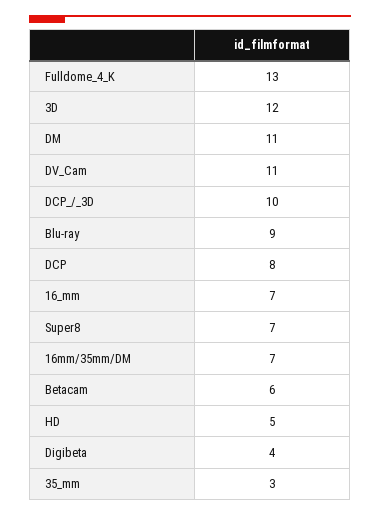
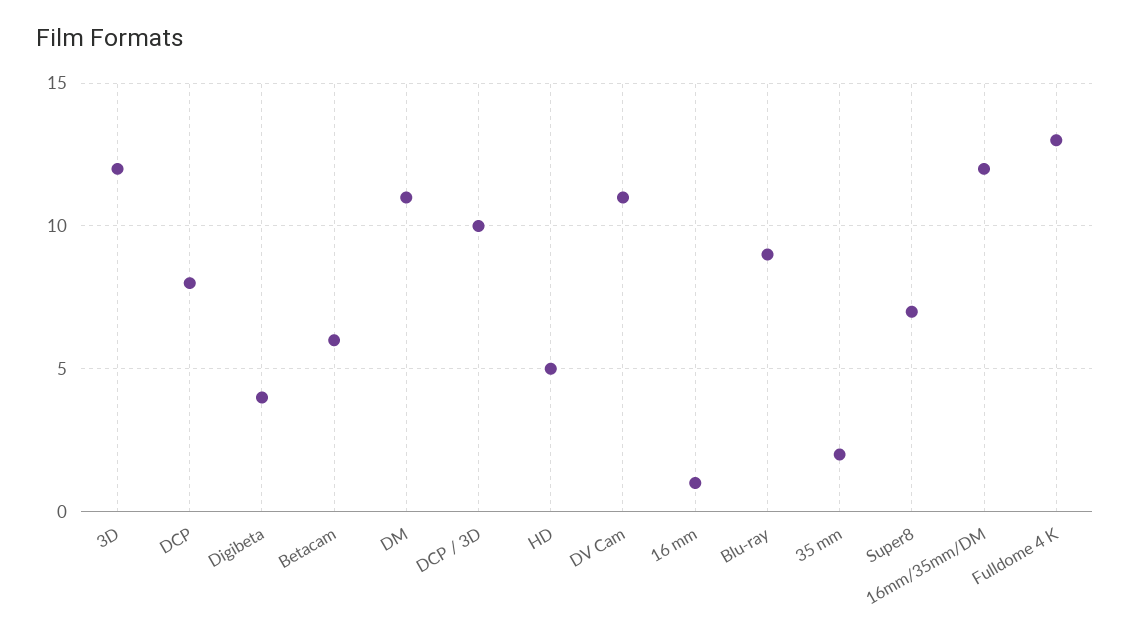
  {
    "Fulldome_4_K": 13,
    "3D": 12,
    "DM": 11,
    "DV_Cam": 11,
    "DCP_/_3D": 10,
    "Blu-ray": 9,
    "DCP": 8,
-   "16_mm": 7,
+   "16_mm": 1,
    "Super8": 7,
-   "16mm/35mm/DM": 7,
+   "16mm/35mm/DM": 12,
    "Betacam": 6,
    "HD": 5,
    "Digibeta": 4,
-   "35_mm": 3
+   "35_mm": 2
  }

